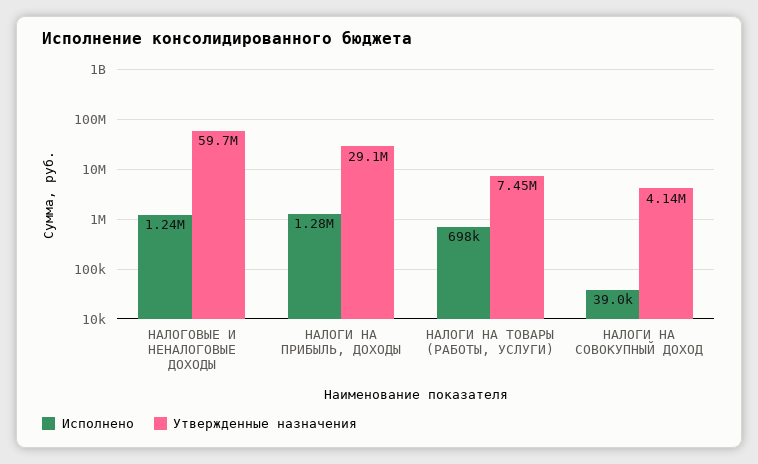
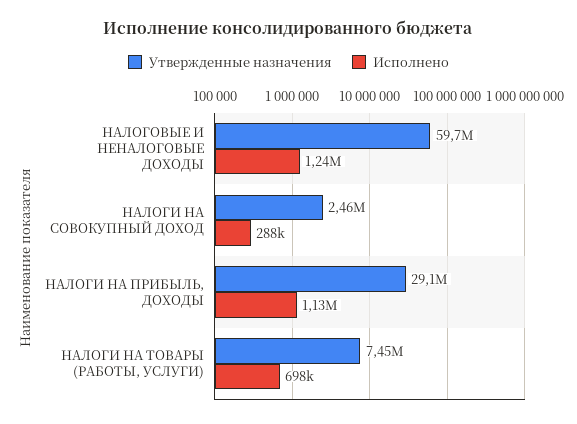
  {
    "Исполнено": {
      "НАЛОГОВЫЕ И НЕНАЛОГОВЫЕ ДОХОДЫ": 1240000,
-     "НАЛОГИ НА ПРИБЫЛЬ, ДОХОДЫ": 1280000,
+     "НАЛОГИ НА ПРИБЫЛЬ, ДОХОДЫ": 1130000,
      "НАЛОГИ НА ТОВАРЫ (РАБОТЫ, УСЛУГИ)": 698000,
-     "НАЛОГИ НА СОВОКУПНЫЙ ДОХОД": 39000
+     "НАЛОГИ НА СОВОКУПНЫЙ ДОХОД": 288000
    },
    "Утвержденные назначения": {
      "НАЛОГОВЫЕ И НЕНАЛОГОВЫЕ ДОХОДЫ": 59700000,
      "НАЛОГИ НА ПРИБЫЛЬ, ДОХОДЫ": 29100000,
      "НАЛОГИ НА ТОВАРЫ (РАБОТЫ, УСЛУГИ)": 7450000,
-     "НАЛОГИ НА СОВОКУПНЫЙ ДОХОД": 4140000
+     "НАЛОГИ НА СОВОКУПНЫЙ ДОХОД": 2460000
    }
  }

